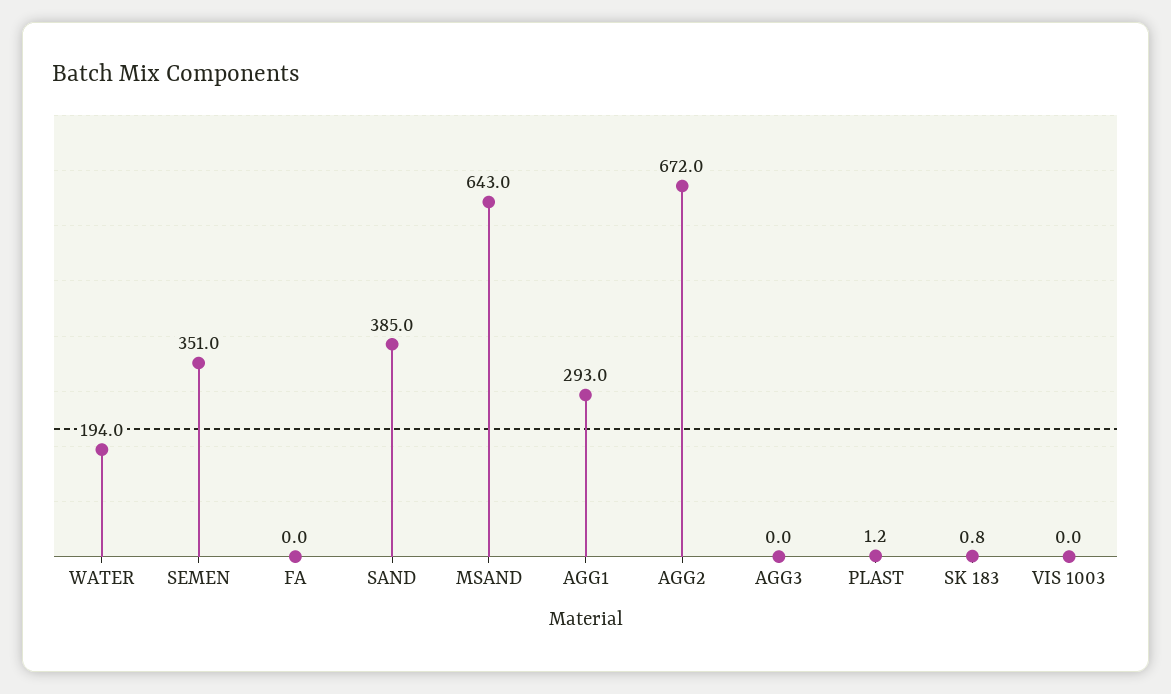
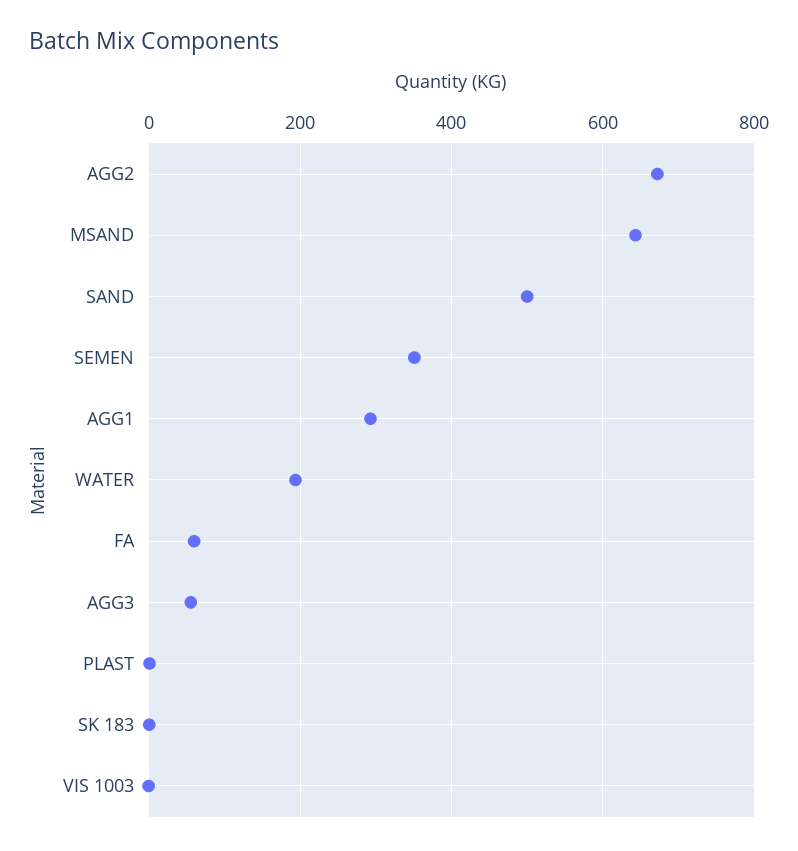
  {
    "WATER": 194,
    "SEMEN": 351,
-   "FA": 0,
+   "FA": 60,
-   "SAND": 385,
+   "SAND": 500,
    "MSAND": 643,
    "AGG1": 293,
    "AGG2": 672,
-   "AGG3": 0,
+   "AGG3": 60,
    "PLAST": 1.2,
    "SK 183": 0.8,
    "VIS 1003": 0
  }

